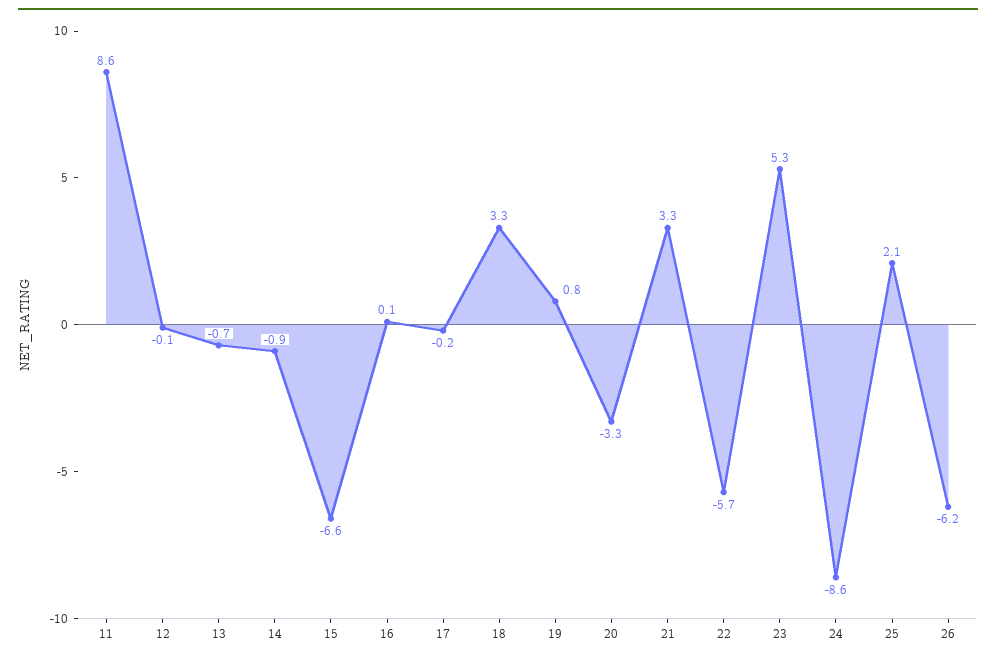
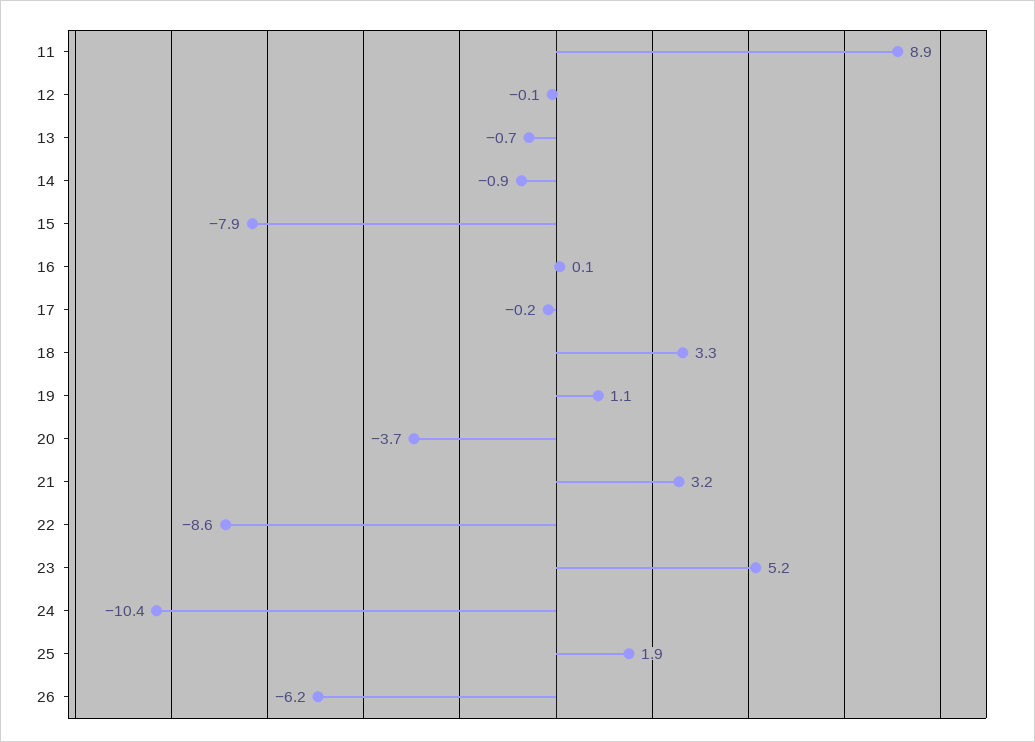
  {
-   "11": 8.6,
+   "11": 8.9,
    "12": -0.1,
    "13": -0.7,
    "14": -0.9,
-   "15": -6.6,
+   "15": -7.9,
    "16": 0.1,
    "17": -0.2,
    "18": 3.3,
-   "19": 0.8,
+   "19": 1.1,
-   "20": -3.3,
+   "20": -3.7,
-   "21": 3.3,
+   "21": 3.2,
-   "22": -5.7,
+   "22": -8.6,
-   "23": 5.3,
+   "23": 5.2,
-   "24": -8.6,
+   "24": -10.4,
-   "25": 2.1,
+   "25": 1.9,
    "26": -6.2
  }

